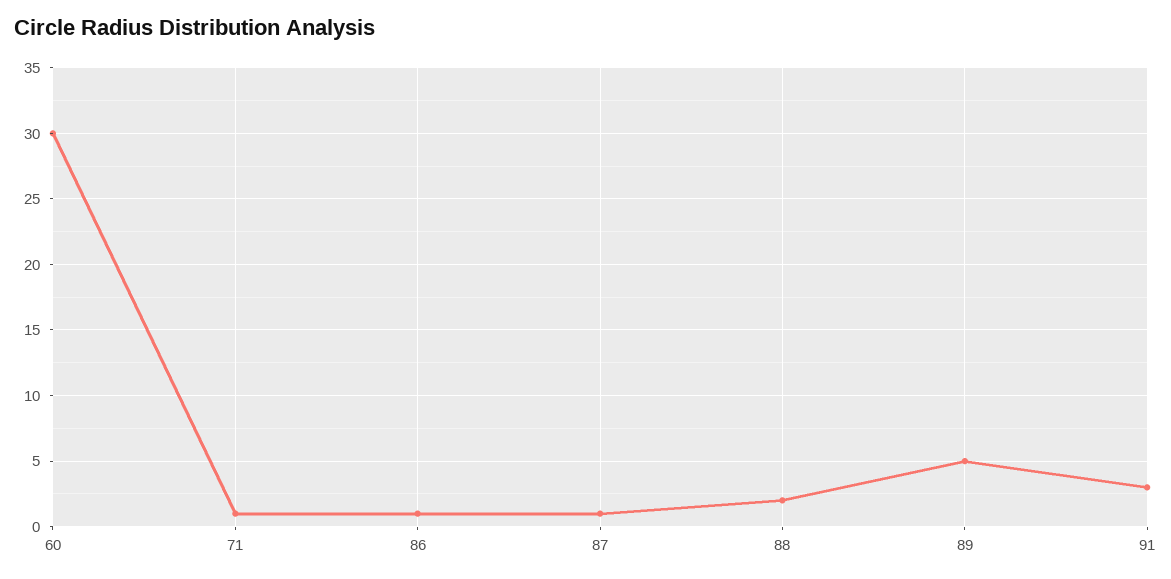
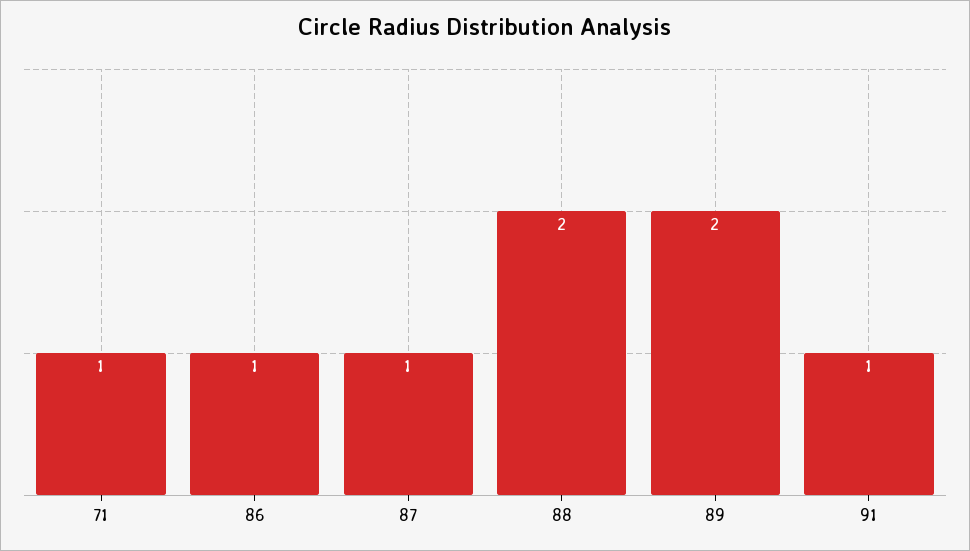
  {
-   "60": 30,
    "71": 1,
    "86": 1,
    "87": 1,
    "88": 2,
-   "89": 5,
+   "89": 2,
-   "91": 3
+   "91": 1
  }

